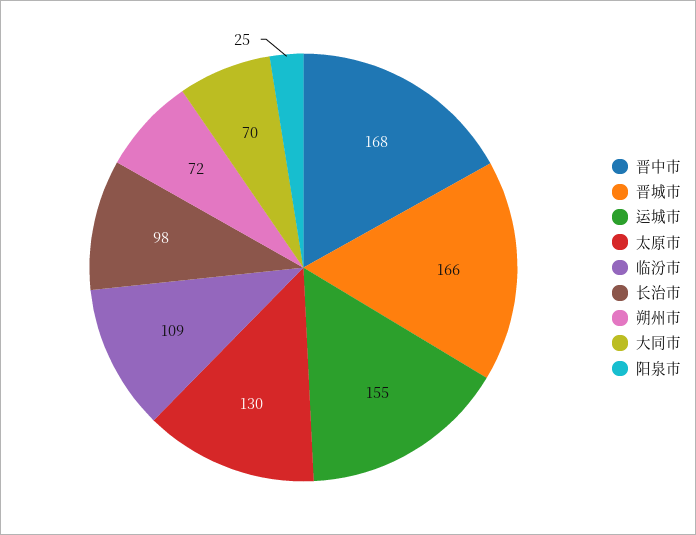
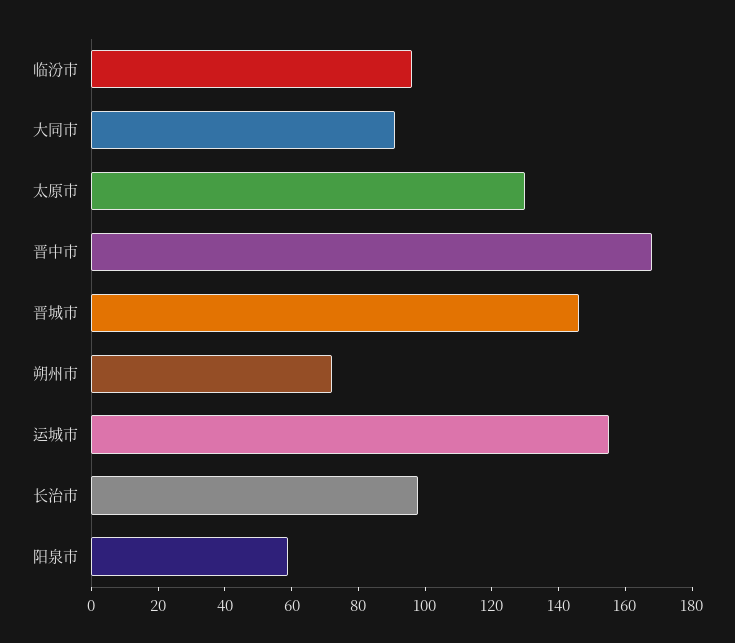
  {
    "晋中市": 168,
-   "晋城市": 166,
+   "晋城市": 145,
    "运城市": 155,
    "太原市": 130,
-   "临汾市": 109,
+   "临汾市": 95,
    "长治市": 98,
    "朔州市": 72,
-   "大同市": 70,
+   "大同市": 90,
-   "阳泉市": 25
+   "阳泉市": 60
  }

